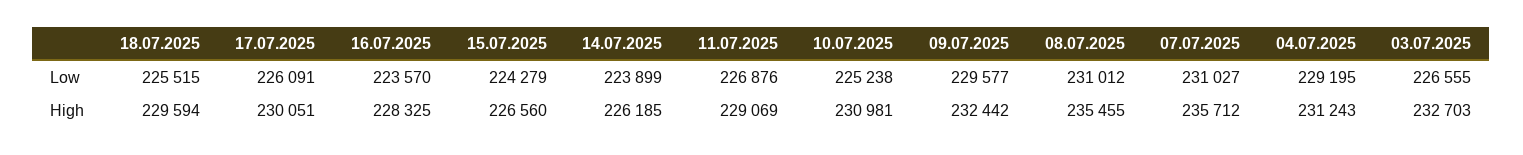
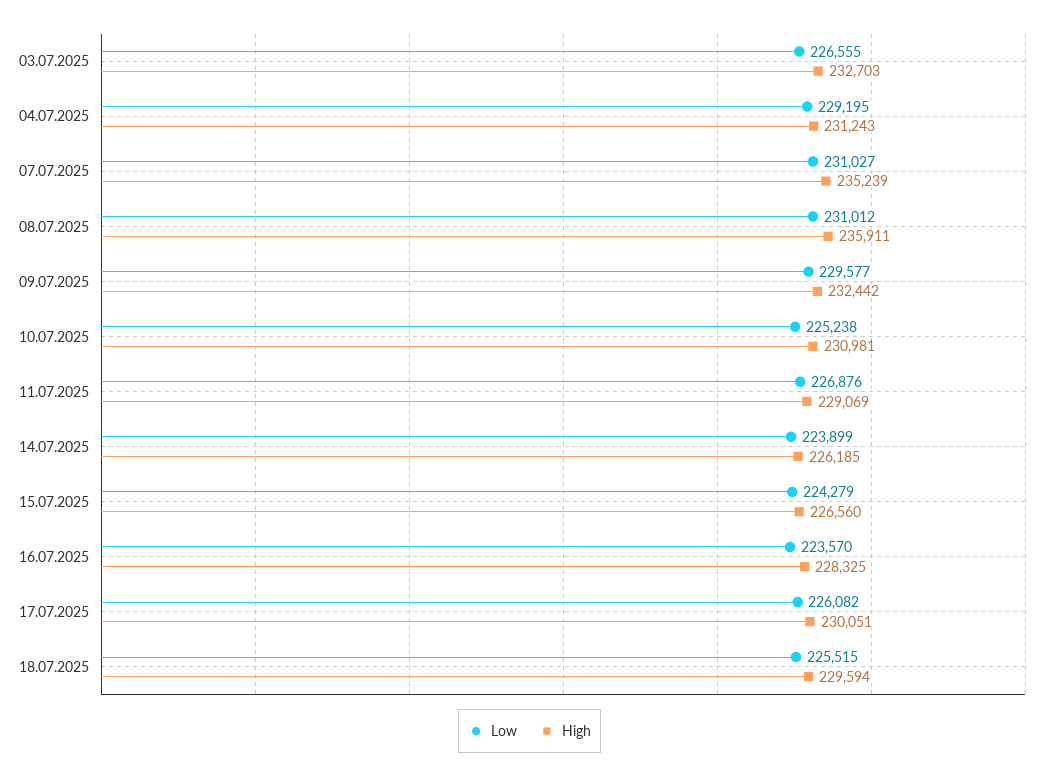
  {
    "Low": {
      "18.07.2025": 225515,
-     "17.07.2025": 226091,
+     "17.07.2025": 226082,
      "16.07.2025": 223570,
      "15.07.2025": 224279,
      "14.07.2025": 223899,
      "11.07.2025": 226876,
      "10.07.2025": 225238,
      "09.07.2025": 229577,
      "08.07.2025": 231012,
      "07.07.2025": 231027,
      "04.07.2025": 229195,
      "03.07.2025": 226555
    },
    "High": {
      "18.07.2025": 229594,
      "17.07.2025": 230051,
      "16.07.2025": 228325,
      "15.07.2025": 226560,
      "14.07.2025": 226185,
      "11.07.2025": 229069,
      "10.07.2025": 230981,
      "09.07.2025": 232442,
-     "08.07.2025": 235455,
+     "08.07.2025": 235911,
-     "07.07.2025": 235712,
+     "07.07.2025": 235239,
      "04.07.2025": 231243,
      "03.07.2025": 232703
    }
  }

